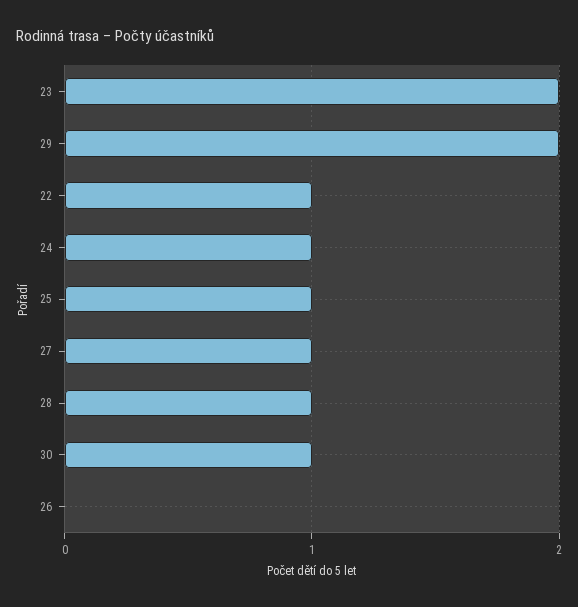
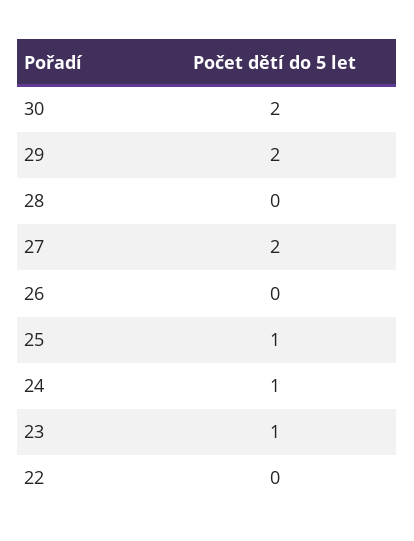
  {
-   "23": 2,
+   "23": 1,
    "29": 2,
-   "22": 1,
+   "22": 0,
    "24": 1,
    "25": 1,
-   "27": 1,
+   "27": 2,
-   "28": 1,
+   "28": 0,
-   "30": 1,
+   "30": 2,
    "26": 0
  }

